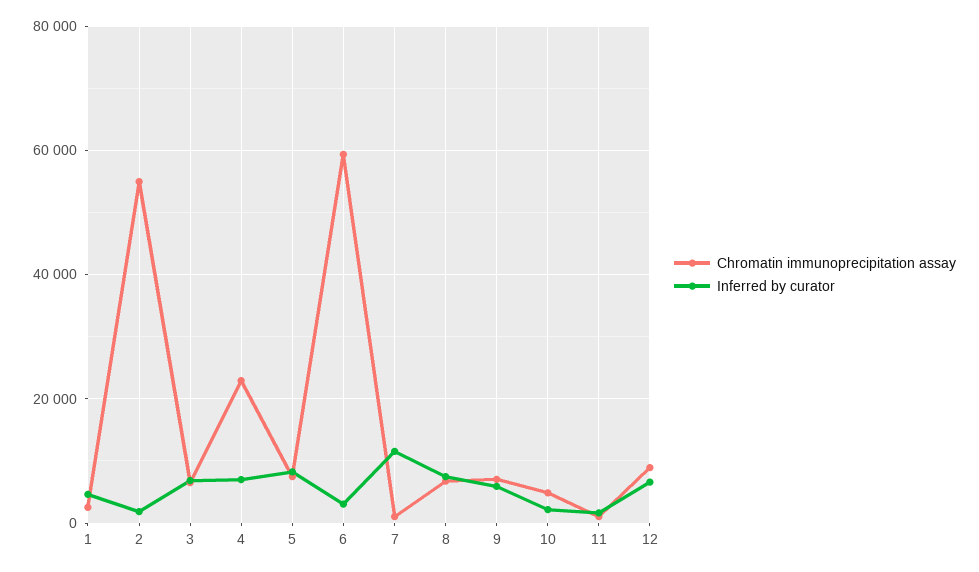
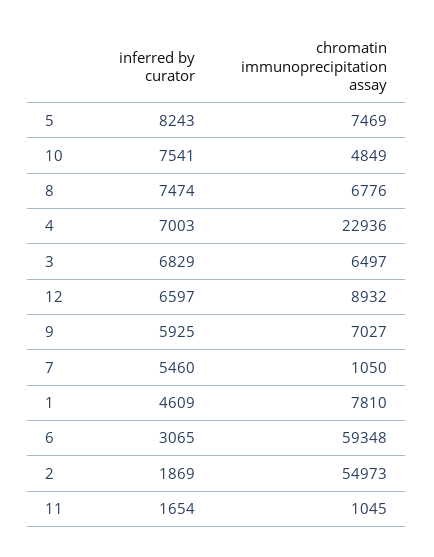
  {
    "Chromatin immunoprecipitation assay": {
-     "1": 2000,
+     "1": 7810,
      "2": 54973,
      "3": 6497,
      "4": 22936,
      "5": 7469,
      "6": 59348,
      "7": 1050,
      "8": 6776,
      "9": 7027,
      "10": 4849,
      "11": 1045,
      "12": 8932
    },
    "Inferred by curator": {
      "1": 4609,
      "2": 1869,
      "3": 6829,
      "4": 7003,
      "5": 8243,
      "6": 3065,
-     "7": 12000,
+     "7": 5460,
      "8": 7474,
      "9": 5925,
-     "10": 2000,
+     "10": 7541,
      "11": 1654,
      "12": 6597
    }
  }

